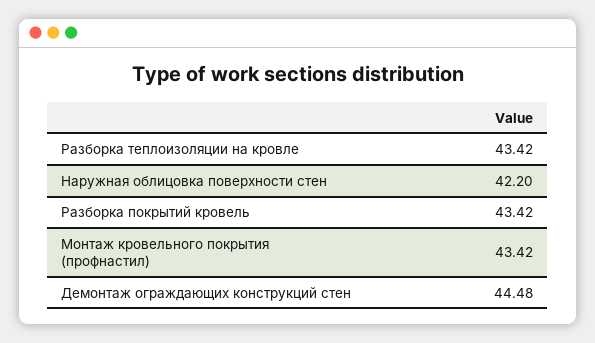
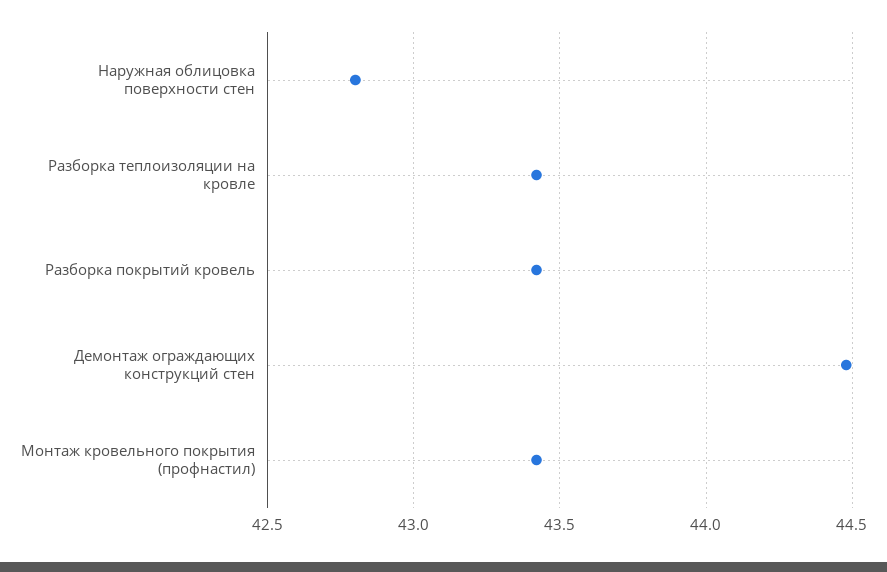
  {
    "Разборка теплоизоляции на кровле": 43.42,
-   "Наружная облицовка поверхности стен": 42.2,
+   "Наружная облицовка поверхности стен": 42.8,
    "Разборка покрытий кровель": 43.42,
    "Монтаж кровельного покрытия (профнастил)": 43.42,
    "Демонтаж ограждающих конструкций стен": 44.48
  }

